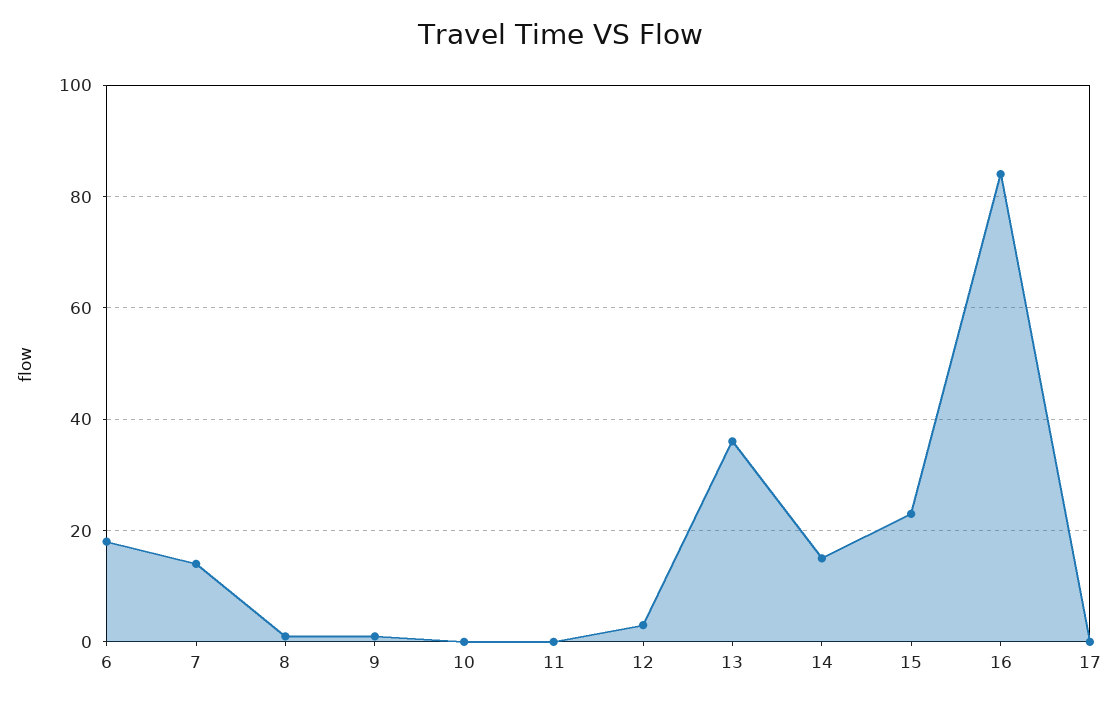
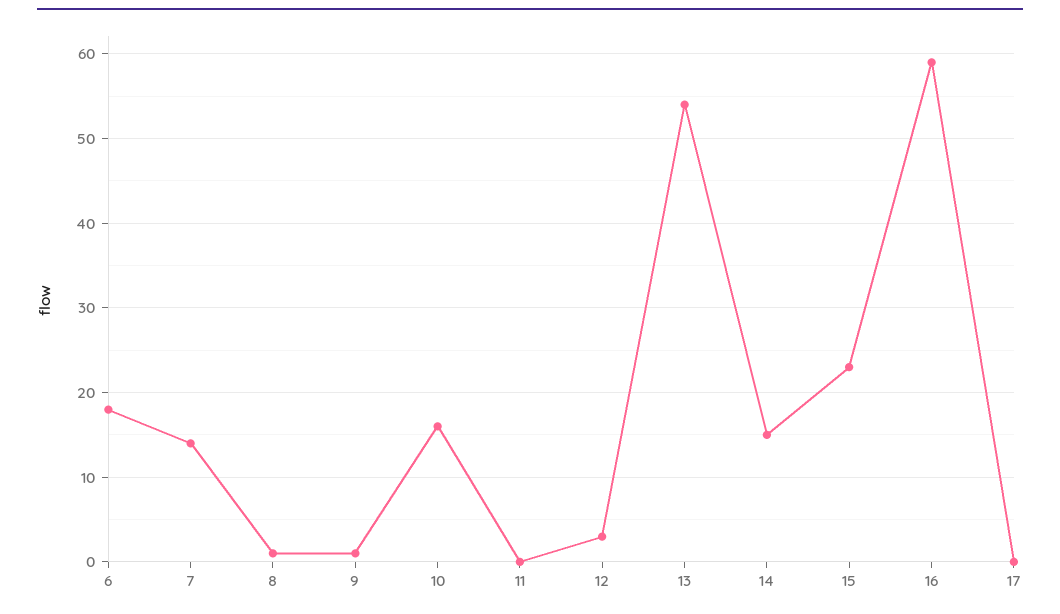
  {
    "6": 18,
    "7": 14,
    "8": 1,
    "9": 1,
-   "10": 0,
+   "10": 16,
    "11": 0,
    "12": 3,
-   "13": 35,
+   "13": 54,
    "14": 15,
    "15": 23,
-   "16": 85,
+   "16": 59,
    "17": 0
  }

